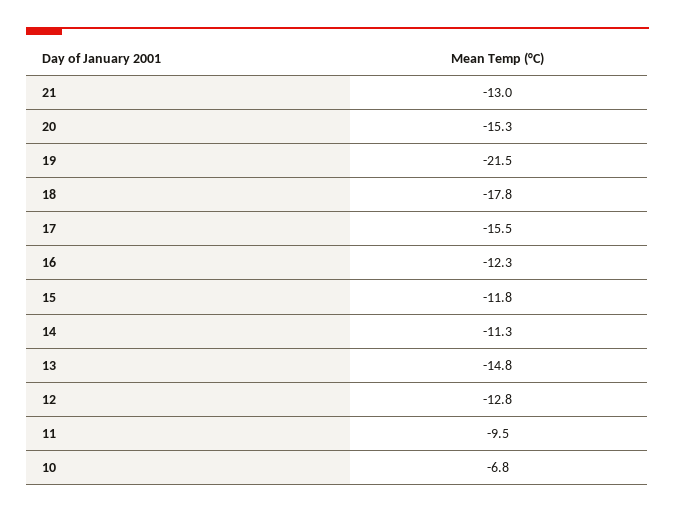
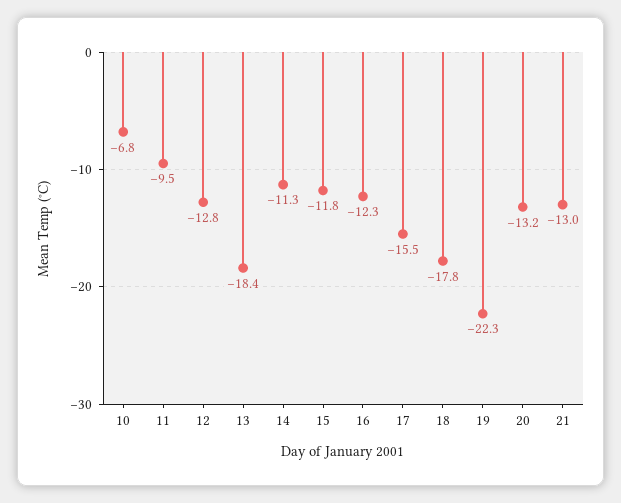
  {
    "21": -13,
-   "20": -15.3,
+   "20": -13.2,
-   "19": -21.5,
+   "19": -22.3,
    "18": -17.8,
    "17": -15.5,
    "16": -12.3,
    "15": -11.8,
    "14": -11.3,
-   "13": -14.8,
+   "13": -18.4,
    "12": -12.8,
    "11": -9.5,
    "10": -6.8
  }

